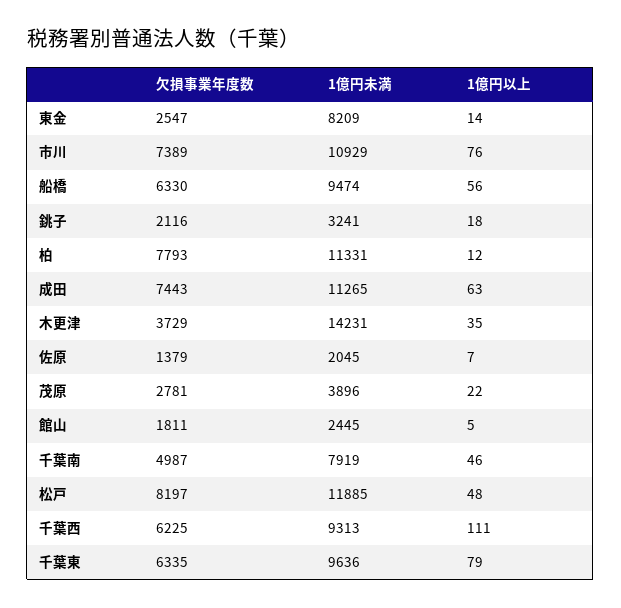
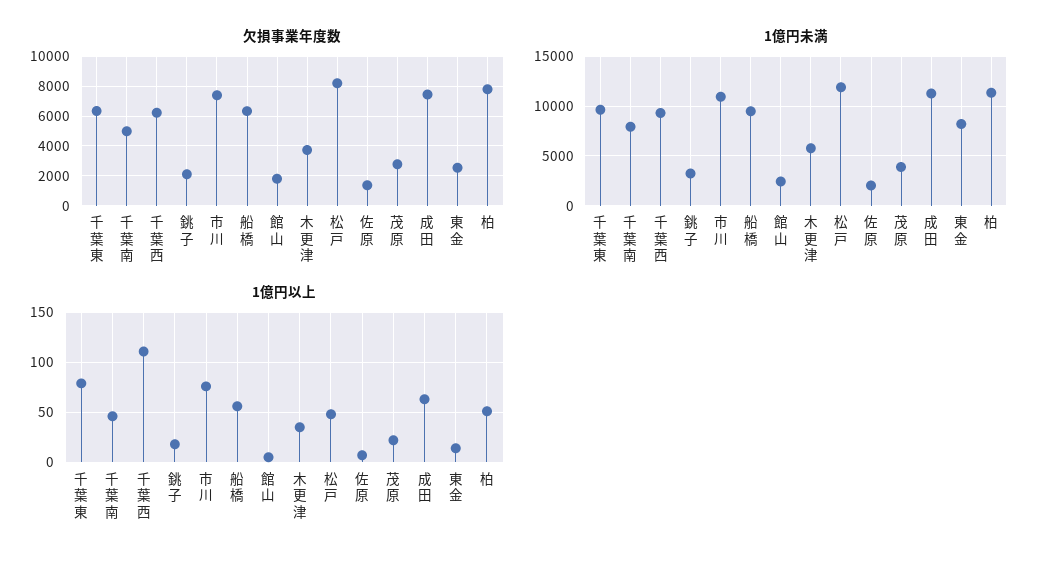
  {
    "欠損事業年度数": {
      "東金": 2547,
      "市川": 7389,
      "船橋": 6330,
      "銚子": 2116,
      "柏": 7793,
      "成田": 7443,
      "木更津": 3729,
      "佐原": 1379,
      "茂原": 2781,
      "館山": 1811,
      "千葉南": 4987,
      "松戸": 8197,
      "千葉西": 6225,
      "千葉東": 6335
    },
    "1億円未満": {
      "東金": 8209,
      "市川": 10929,
      "船橋": 9474,
      "銚子": 3241,
      "柏": 11331,
      "成田": 11265,
-     "木更津": 14231,
+     "木更津": 6000,
      "佐原": 2045,
      "茂原": 3896,
      "館山": 2445,
      "千葉南": 7919,
      "松戸": 11885,
      "千葉西": 9313,
      "千葉東": 9636
    },
    "1億円以上": {
      "東金": 14,
      "市川": 76,
      "船橋": 56,
      "銚子": 18,
-     "柏": 12,
+     "柏": 50,
      "成田": 63,
      "木更津": 35,
      "佐原": 7,
      "茂原": 22,
      "館山": 5,
      "千葉南": 46,
      "松戸": 48,
      "千葉西": 111,
      "千葉東": 79
    }
  }

